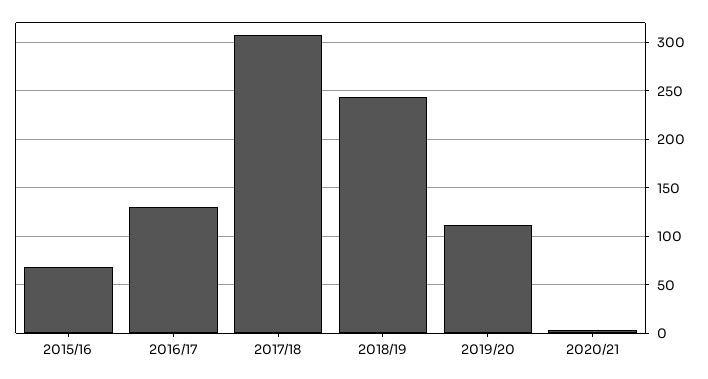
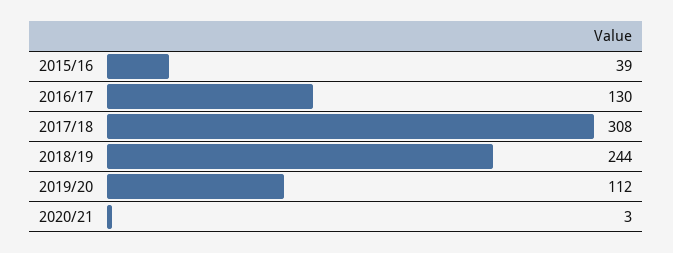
  {
-   "2015/16": 70,
+   "2015/16": 39,
    "2016/17": 130,
    "2017/18": 308,
    "2018/19": 244,
    "2019/20": 112,
    "2020/21": 3
  }

